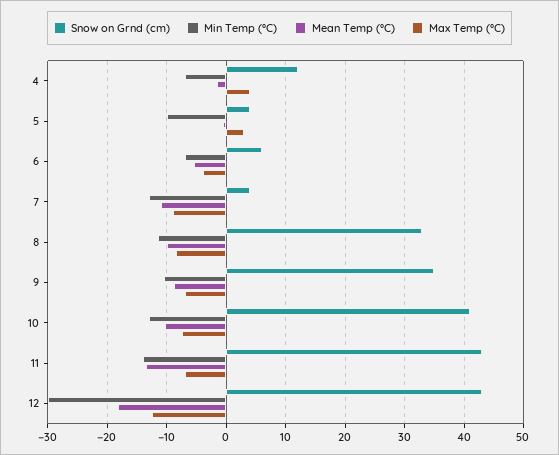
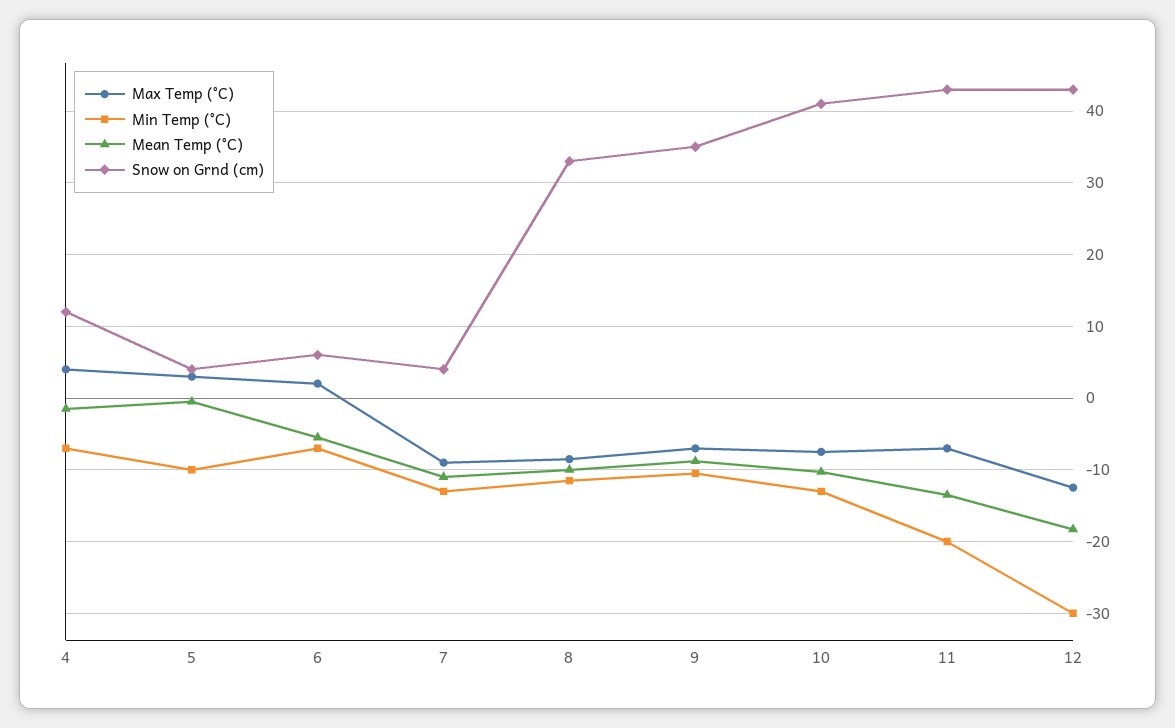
  {
    "Snow on Grnd (cm)": {
      "4": 12,
      "5": 4,
      "6": 6,
      "7": 4,
      "8": 33,
      "9": 35,
      "10": 41,
      "11": 43,
      "12": 43
    },
    "Min Temp (°C)": {
      "4": -7,
      "5": -10,
      "6": -7,
      "7": -13,
      "8": -12,
      "9": -11,
      "10": -13,
-     "11": -14,
+     "11": -20,
      "12": -30
    },
    "Mean Temp (°C)": {
      "4": -2,
      "5": -1,
      "6": -6,
      "7": -11,
      "8": -10,
      "9": -9,
      "10": -10,
      "11": -14,
      "12": -18
    },
    "Max Temp (°C)": {
      "4": 4,
      "5": 3,
-     "6": -4,
+     "6": 2,
      "7": -9,
      "8": -9,
      "9": -7,
      "10": -8,
      "11": -7,
      "12": -13
    }
  }

